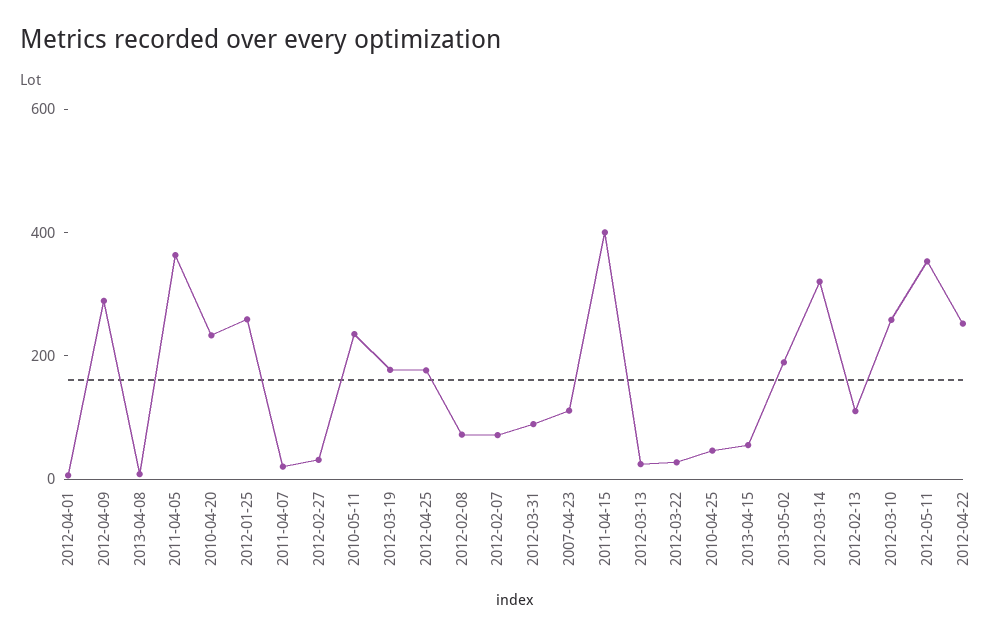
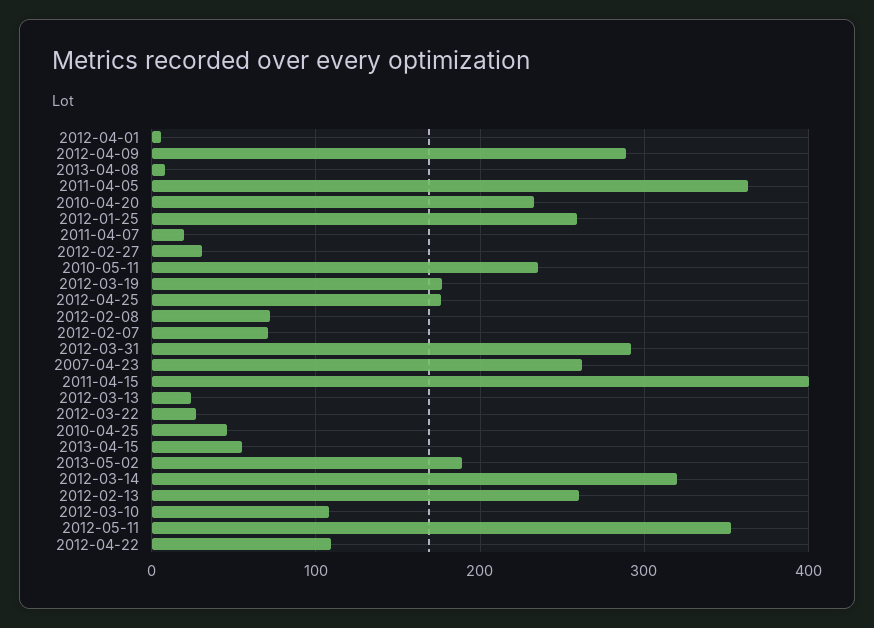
  {
    "2012-04-01": 10,
    "2012-04-09": 290,
    "2013-04-08": 10,
    "2011-04-05": 360,
    "2010-04-20": 230,
    "2012-01-25": 260,
    "2011-04-07": 20,
    "2012-02-27": 30,
    "2010-05-11": 240,
    "2012-03-19": 180,
    "2012-04-25": 180,
    "2012-02-08": 70,
    "2012-02-07": 70,
-   "2012-03-31": 100,
+   "2012-03-31": 290,
-   "2007-04-23": 100,
+   "2007-04-23": 260,
    "2011-04-15": 400,
    "2012-03-13": 20,
    "2012-03-22": 30,
    "2010-04-25": 50,
    "2013-04-15": 60,
    "2013-05-02": 190,
    "2012-03-14": 320,
-   "2012-02-13": 100,
+   "2012-02-13": 260,
-   "2012-03-10": 250,
+   "2012-03-10": 110,
    "2012-05-11": 350,
-   "2012-04-22": 250
+   "2012-04-22": 110
  }

